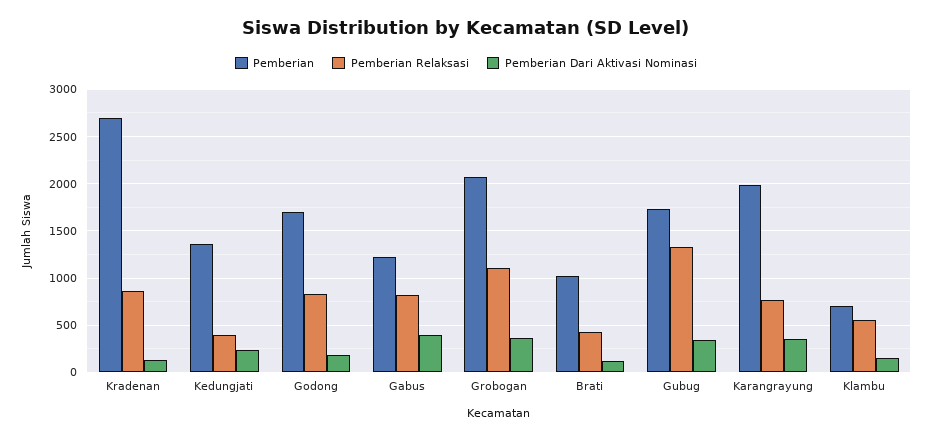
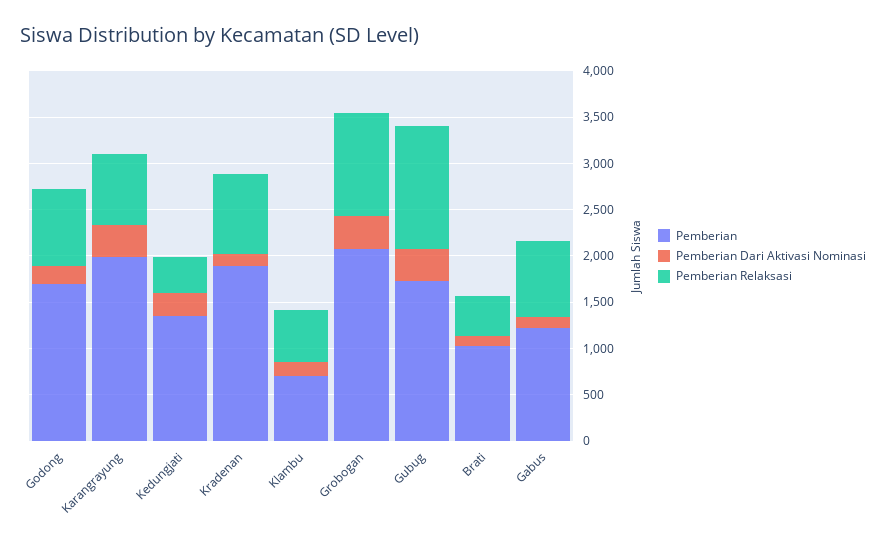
  {
    "Pemberian": {
-     "Kradenan": 2700,
+     "Kradenan": 1900,
      "Kedungjati": 1400,
      "Godong": 1700,
      "Gabus": 1200,
      "Grobogan": 2100,
      "Brati": 1000,
      "Gubug": 1700,
      "Karangrayung": 2000,
      "Klambu": 700
    },
    "Pemberian Relaksasi": {
      "Kradenan": 900,
      "Kedungjati": 400,
      "Godong": 800,
      "Gabus": 800,
      "Grobogan": 1100,
      "Brati": 400,
      "Gubug": 1300,
      "Karangrayung": 800,
      "Klambu": 600
    },
    "Pemberian Dari Aktivasi Nominasi": {
      "Kradenan": 100,
      "Kedungjati": 200,
      "Godong": 200,
-     "Gabus": 400,
+     "Gabus": 100,
      "Grobogan": 400,
      "Brati": 100,
      "Gubug": 300,
      "Karangrayung": 400,
      "Klambu": 200
    }
  }

